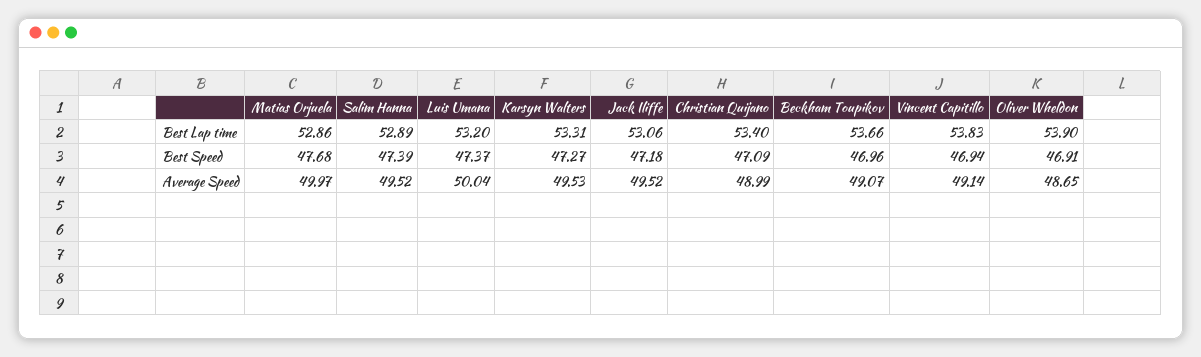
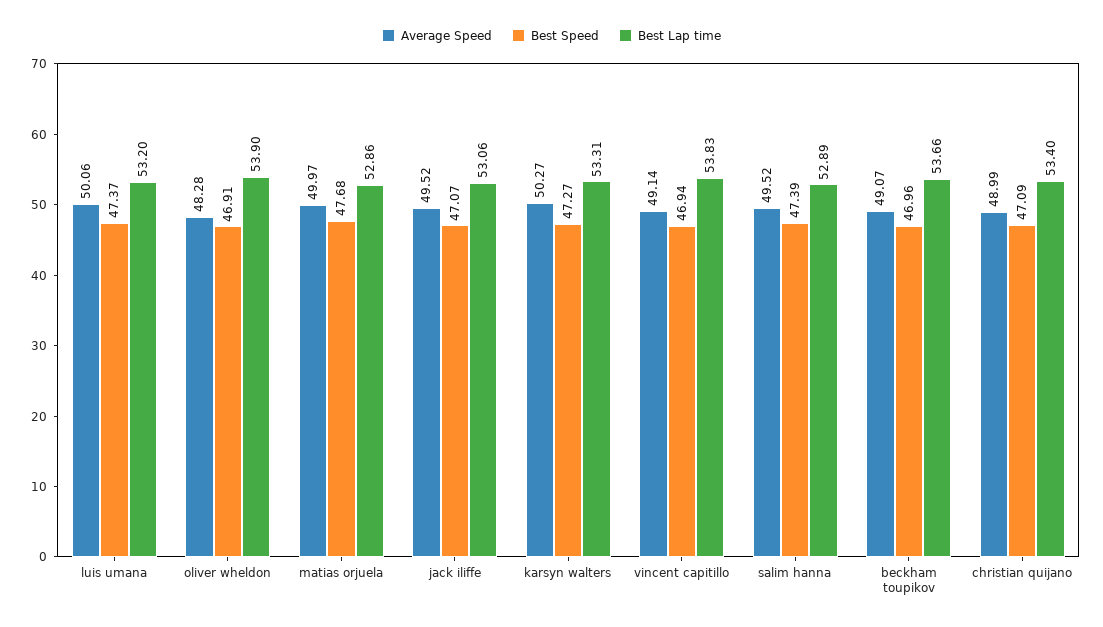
  {
    "Best Lap time": {
      "Matias Orjuela": 52.86,
      "Salim Hanna": 52.89,
      "Luis Umana": 53.2,
      "Karsyn Walters": 53.31,
      "Jack Iliffe": 53.06,
      "Christian Quijano": 53.4,
      "Beckham Toupikov": 53.66,
      "Vincent Capitillo": 53.83,
      "Oliver Wheldon": 53.9
    },
    "Best Speed": {
      "Matias Orjuela": 47.68,
      "Salim Hanna": 47.39,
      "Luis Umana": 47.37,
      "Karsyn Walters": 47.27,
-     "Jack Iliffe": 47.18,
+     "Jack Iliffe": 47.07,
      "Christian Quijano": 47.09,
      "Beckham Toupikov": 46.96,
      "Vincent Capitillo": 46.94,
      "Oliver Wheldon": 46.91
    },
    "Average Speed": {
      "Matias Orjuela": 49.97,
      "Salim Hanna": 49.52,
-     "Luis Umana": 50.04,
+     "Luis Umana": 50.06,
-     "Karsyn Walters": 49.53,
+     "Karsyn Walters": 50.27,
      "Jack Iliffe": 49.52,
      "Christian Quijano": 48.99,
      "Beckham Toupikov": 49.07,
      "Vincent Capitillo": 49.14,
-     "Oliver Wheldon": 48.65
+     "Oliver Wheldon": 48.28
    }
  }

